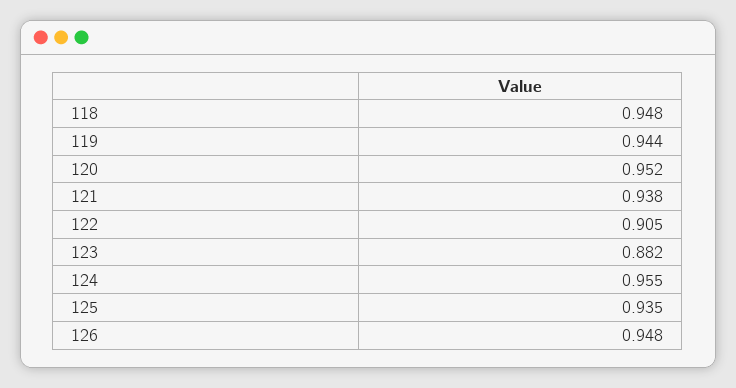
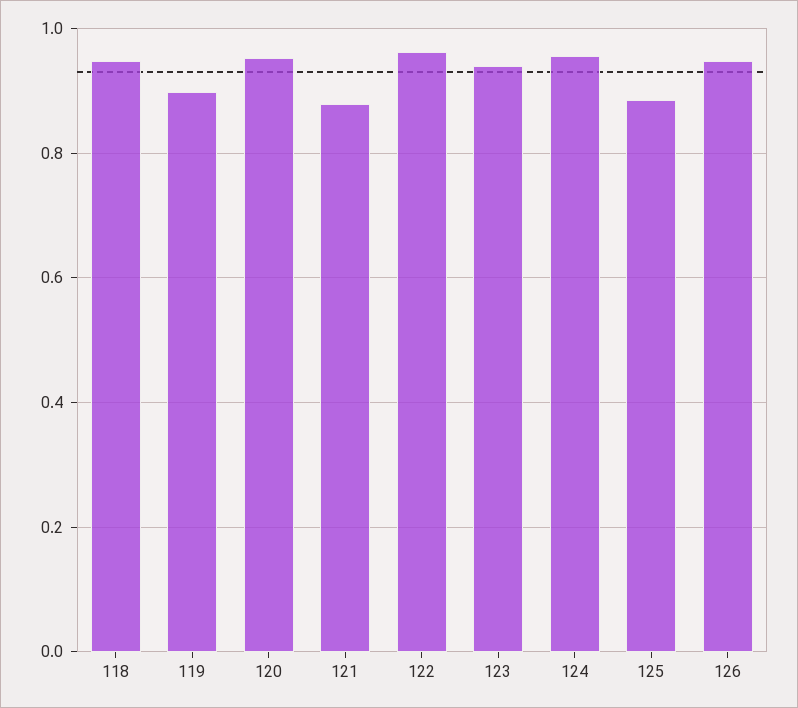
  {
    "118": 0.948,
-   "119": 0.944,
+   "119": 0.9,
    "120": 0.952,
-   "121": 0.938,
+   "121": 0.88,
-   "122": 0.905,
+   "122": 0.96,
-   "123": 0.882,
+   "123": 0.94,
    "124": 0.955,
-   "125": 0.935,
+   "125": 0.88,
    "126": 0.948
  }

